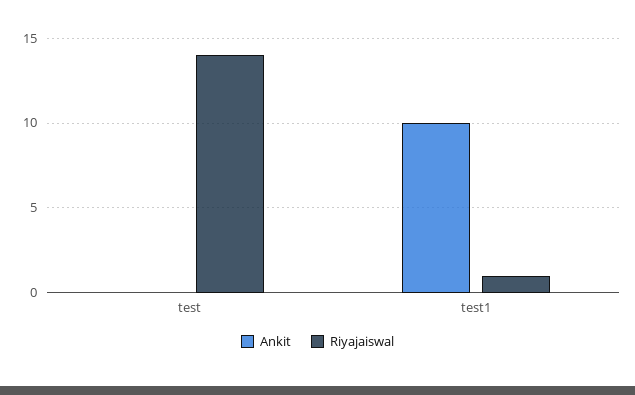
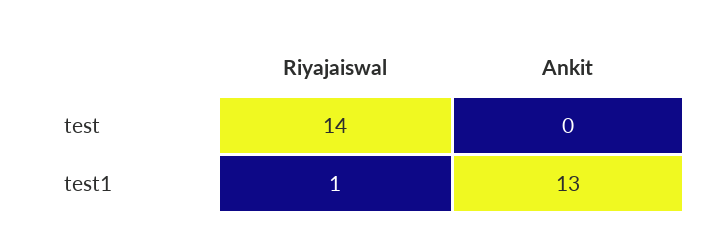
  {
    "Ankit": {
      "test": 0,
-     "test1": 10
+     "test1": 13
    },
    "Riyajaiswal": {
      "test": 14,
      "test1": 1
    }
  }

